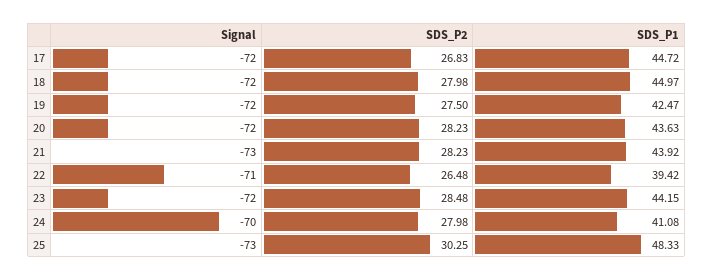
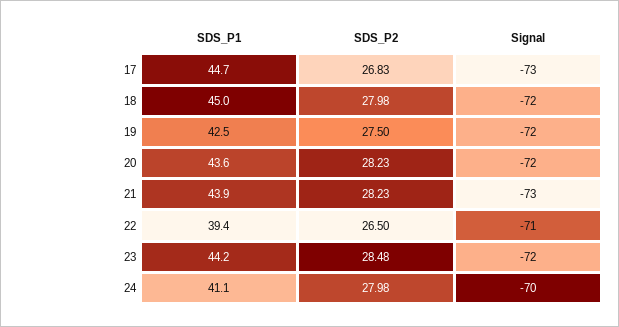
  {
    "Signal": {
-     "17": -72,
+     "17": -73,
      "18": -72,
      "19": -72,
      "20": -72,
      "21": -73,
      "22": -71,
      "23": -72,
-     "24": -70,
+     "24": -70
-     "25": -73
    },
    "SDS_P2": {
      "17": 26.83,
      "18": 27.98,
      "19": 27.5,
      "20": 28.23,
      "21": 28.23,
-     "22": 26.48,
+     "22": 26.5,
      "23": 28.48,
-     "24": 27.98,
+     "24": 27.98
-     "25": 30.25
    },
    "SDS_P1": {
      "17": 44.72,
      "18": 44.97,
      "19": 42.47,
      "20": 43.63,
      "21": 43.92,
      "22": 39.42,
      "23": 44.15,
-     "24": 41.08,
+     "24": 41.08
-     "25": 48.33
    }
  }

